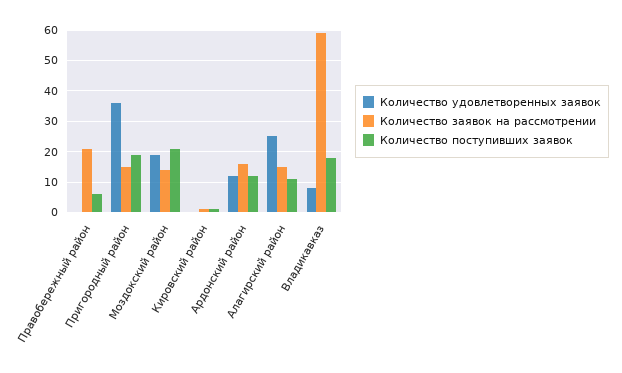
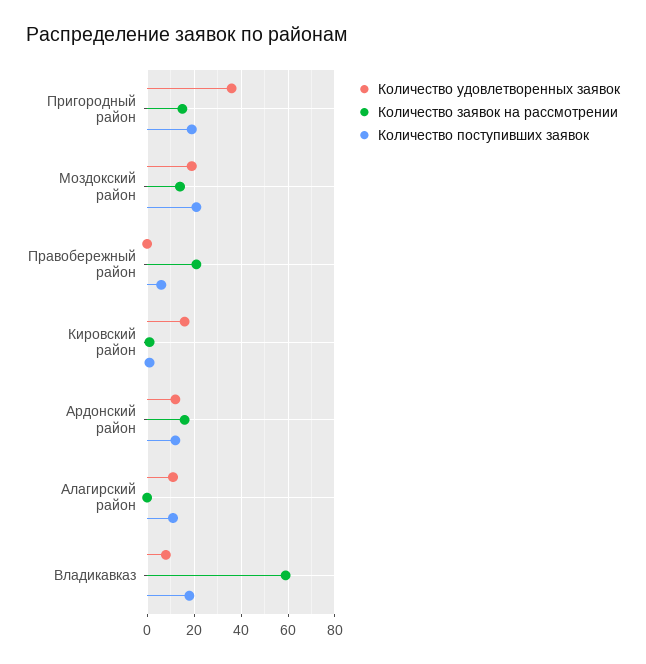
  {
    "Количество удовлетворенных заявок": {
      "Правобережный район": 0,
      "Пригородный район": 35,
      "Моздокский район": 20,
-     "Кировский район": 0,
+     "Кировский район": 15,
      "Ардонский район": 10,
-     "Алагирский район": 25,
+     "Алагирский район": 10,
      "Владикавказ": 10
    },
    "Количество заявок на рассмотрении": {
      "Правобережный район": 20,
      "Пригородный район": 15,
      "Моздокский район": 15,
      "Кировский район": 0,
      "Ардонский район": 15,
-     "Алагирский район": 15,
+     "Алагирский район": 0,
      "Владикавказ": 60
    },
    "Количество поступивших заявок": {
      "Правобережный район": 5,
      "Пригородный район": 20,
      "Моздокский район": 20,
      "Кировский район": 0,
      "Ардонский район": 10,
      "Алагирский район": 10,
      "Владикавказ": 20
    }
  }

